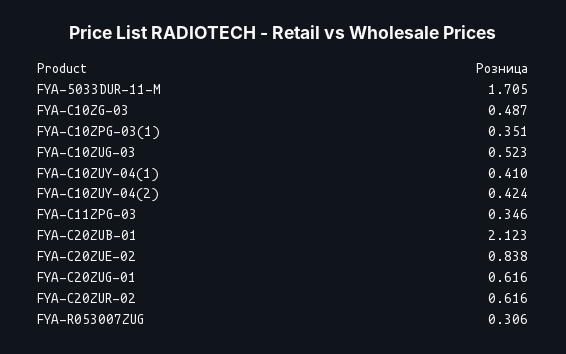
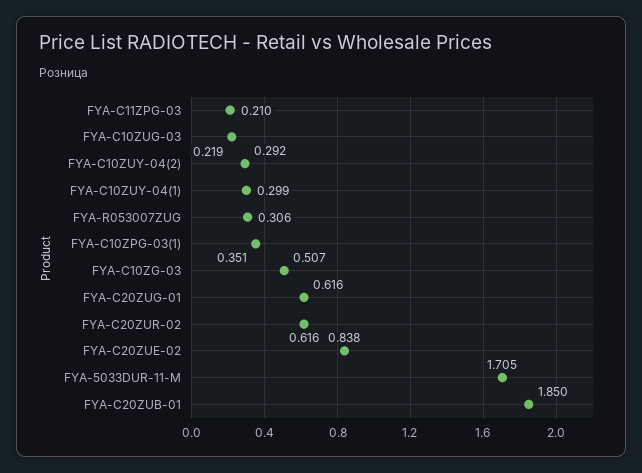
  {
    "FYA-5033DUR-11-M": 1.705,
-   "FYA-C10ZG-03": 0.487,
+   "FYA-C10ZG-03": 0.507,
    "FYA-C10ZPG-03(1)": 0.351,
-   "FYA-C10ZUG-03": 0.523,
+   "FYA-C10ZUG-03": 0.219,
-   "FYA-C10ZUY-04(1)": 0.41,
+   "FYA-C10ZUY-04(1)": 0.299,
-   "FYA-C10ZUY-04(2)": 0.424,
+   "FYA-C10ZUY-04(2)": 0.292,
-   "FYA-C11ZPG-03": 0.346,
+   "FYA-C11ZPG-03": 0.21,
-   "FYA-C20ZUB-01": 2.123,
+   "FYA-C20ZUB-01": 1.85,
    "FYA-C20ZUE-02": 0.838,
    "FYA-C20ZUG-01": 0.616,
    "FYA-C20ZUR-02": 0.616,
    "FYA-R053007ZUG": 0.306
  }

